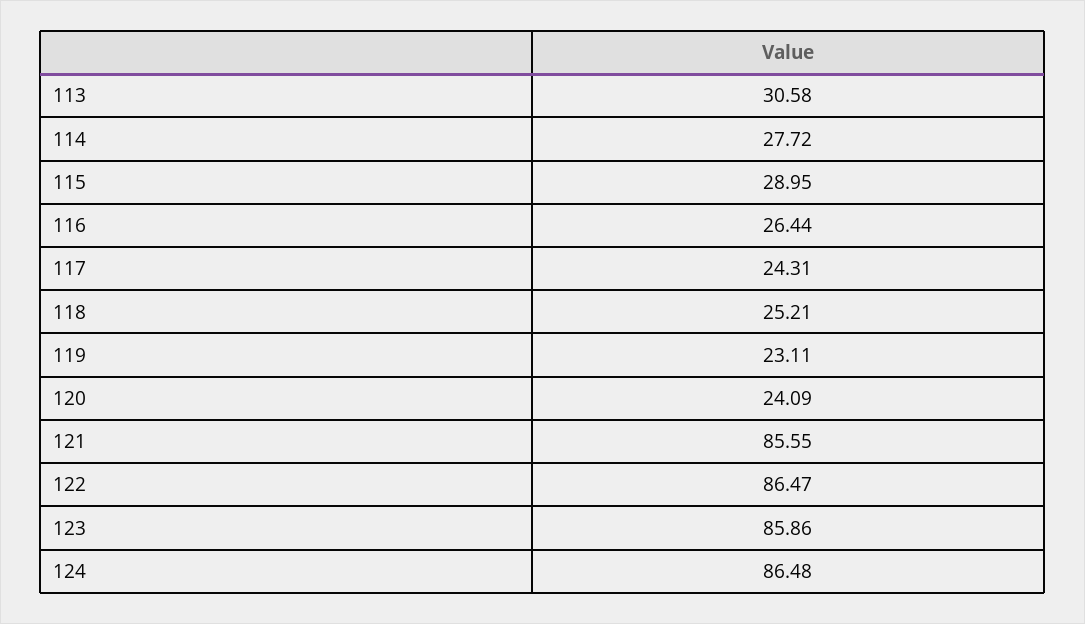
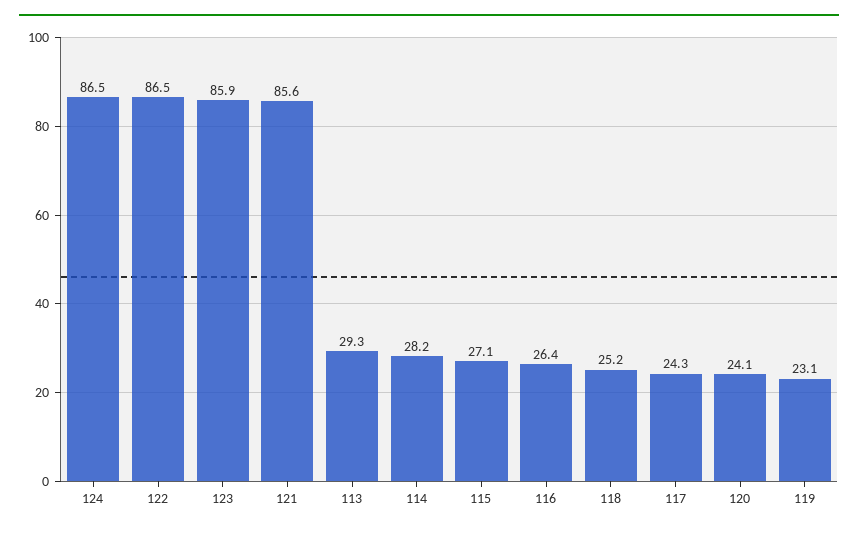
  {
-   "113": 30.58,
+   "113": 29.3,
-   "114": 27.72,
+   "114": 28.2,
-   "115": 28.95,
+   "115": 27.1,
    "116": 26.44,
    "117": 24.31,
    "118": 25.21,
    "119": 23.11,
    "120": 24.09,
    "121": 85.55,
    "122": 86.47,
    "123": 85.86,
    "124": 86.48
  }

